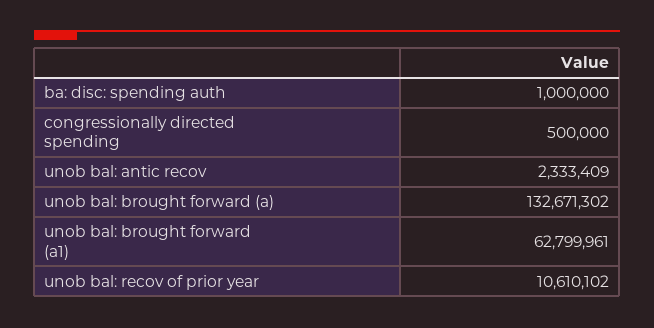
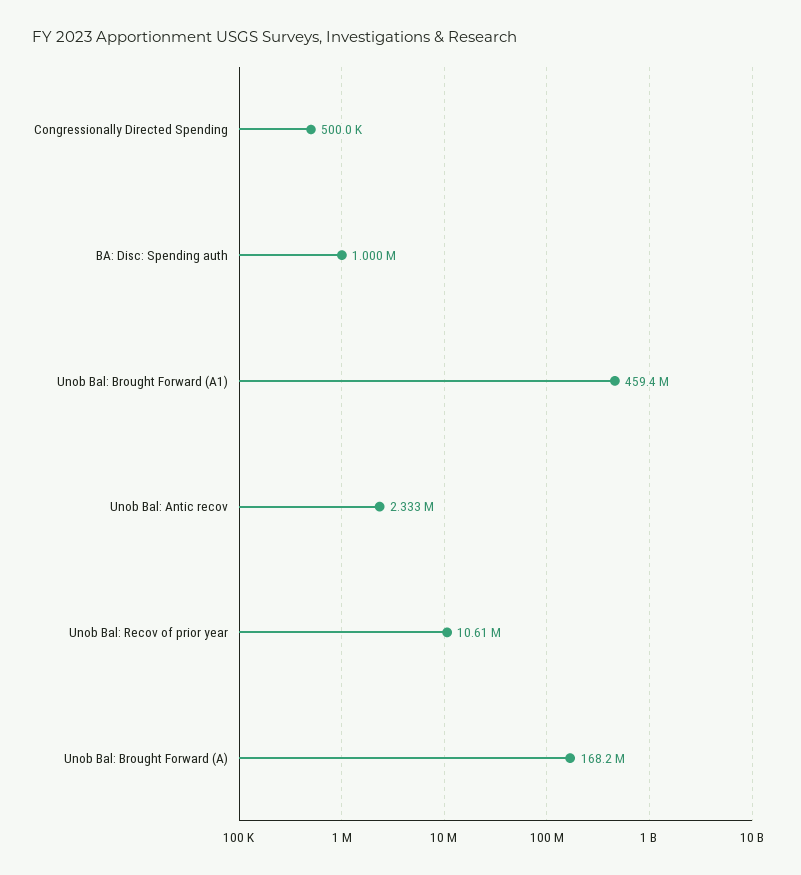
  {
    "ba: disc: spending auth": 1000000,
    "congressionally directed spending": 500000,
    "unob bal: antic recov": 2333409,
-   "unob bal: brought forward (a)": 132671302,
+   "unob bal: brought forward (a)": 168200000,
-   "unob bal: brought forward (a1)": 62799961,
+   "unob bal: brought forward (a1)": 459400000,
    "unob bal: recov of prior year": 10610102
  }

